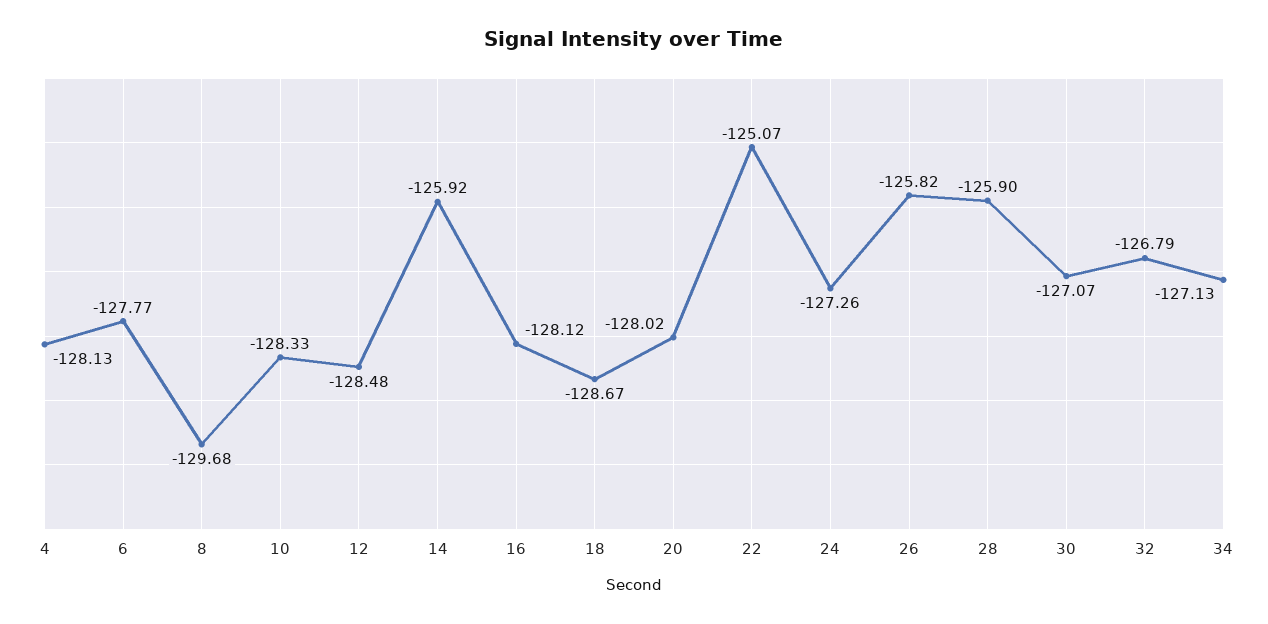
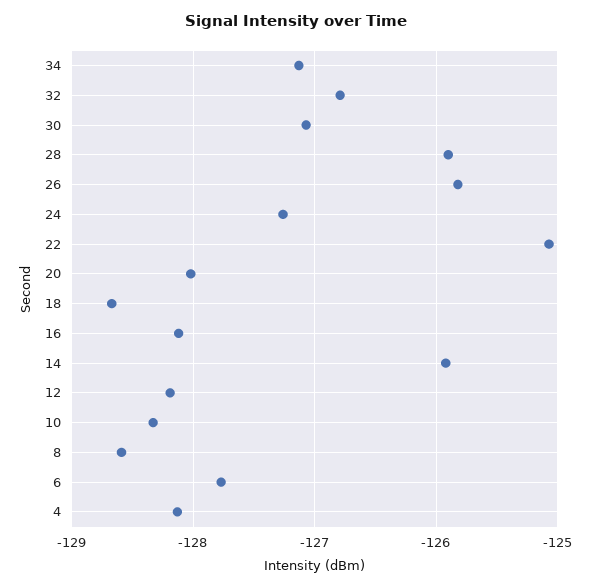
  {
    "4": -128.13,
    "6": -127.77,
-   "8": -129.68,
+   "8": -128.6,
    "10": -128.33,
-   "12": -128.48,
+   "12": -128.2,
    "14": -125.92,
    "16": -128.12,
    "18": -128.67,
    "20": -128.02,
    "22": -125.07,
    "24": -127.26,
    "26": -125.82,
    "28": -125.9,
    "30": -127.07,
    "32": -126.79,
    "34": -127.13
  }

